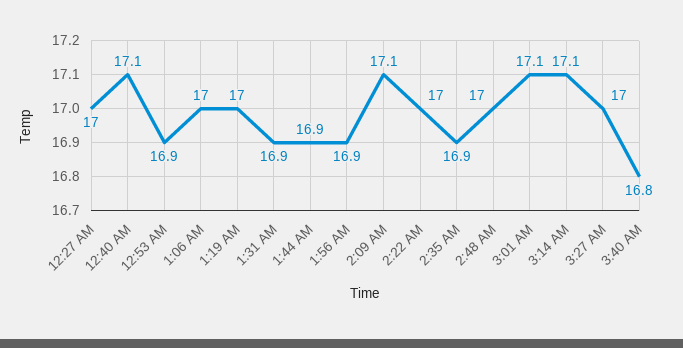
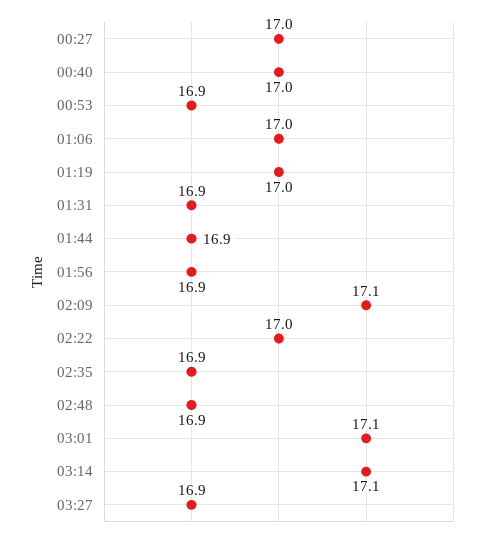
  {
    "12:27 AM": 17,
-   "12:40 AM": 17.1,
+   "12:40 AM": 17,
    "12:53 AM": 16.9,
    "1:06 AM": 17,
    "1:19 AM": 17,
    "1:31 AM": 16.9,
    "1:44 AM": 16.9,
    "1:56 AM": 16.9,
    "2:09 AM": 17.1,
    "2:22 AM": 17,
    "2:35 AM": 16.9,
-   "2:48 AM": 17,
+   "2:48 AM": 16.9,
    "3:01 AM": 17.1,
    "3:14 AM": 17.1,
-   "3:27 AM": 17,
+   "3:27 AM": 16.9
-   "3:40 AM": 16.8
  }

